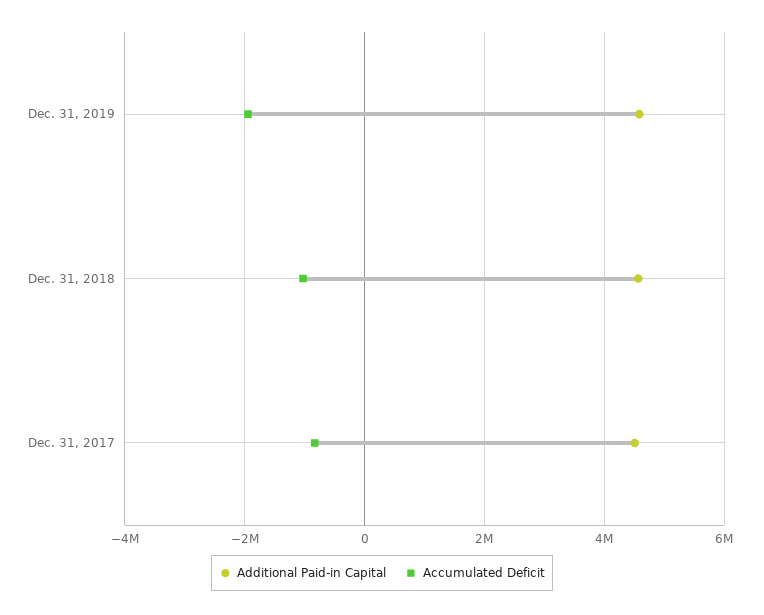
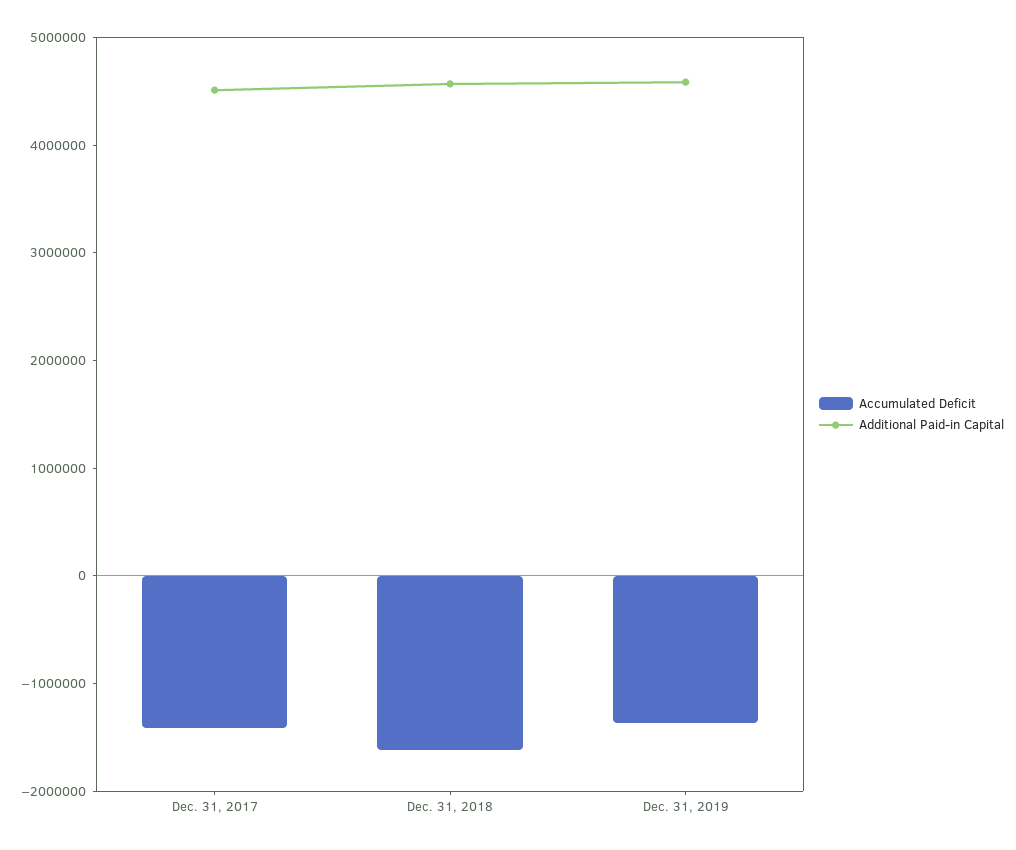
  {
    "Additional Paid-in Capital": {
      "Dec. 31, 2019": 4600000,
      "Dec. 31, 2018": 4600000,
      "Dec. 31, 2017": 4600000
    },
    "Accumulated Deficit": {
-     "Dec. 31, 2019": -2000000,
+     "Dec. 31, 2019": -1400000,
-     "Dec. 31, 2018": -1000000,
+     "Dec. 31, 2018": -1600000,
-     "Dec. 31, 2017": -800000
+     "Dec. 31, 2017": -1400000
    }
  }

